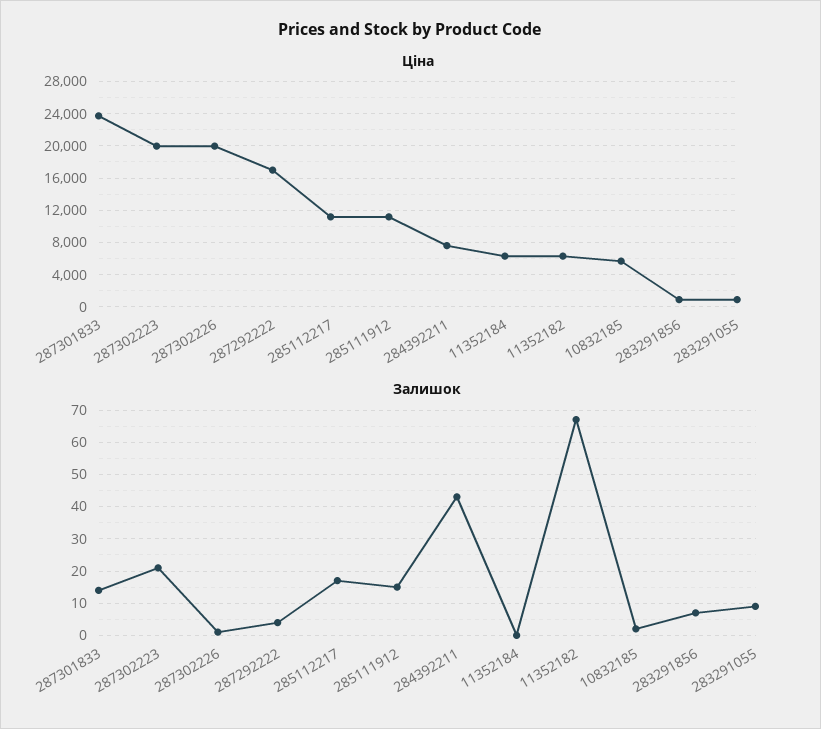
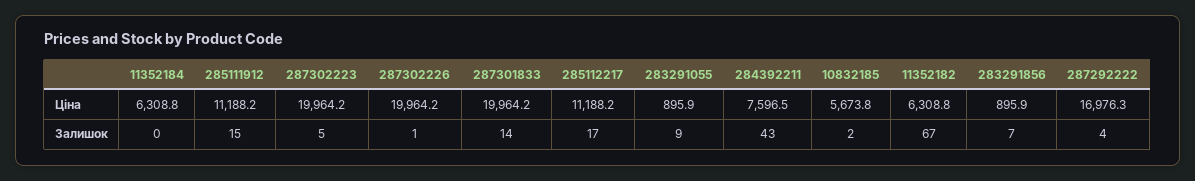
  {
    "Ціна": {
-     "287301833": 24000,
+     "287301833": 19964.2,
      "287302223": 19964.2,
      "287302226": 19964.2,
      "287292222": 16976.3,
      "285112217": 11188.2,
      "285111912": 11188.2,
      "284392211": 7596.5,
      "11352184": 6308.8,
      "11352182": 6308.8,
      "10832185": 5673.8,
      "283291856": 895.9,
      "283291055": 895.9
    },
    "Залишок": {
      "287301833": 14,
-     "287302223": 20,
+     "287302223": 5,
      "287302226": 1,
      "287292222": 4,
      "285112217": 17,
      "285111912": 15,
      "284392211": 43,
      "11352184": 0,
      "11352182": 67,
      "10832185": 2,
      "283291856": 7,
      "283291055": 9
    }
  }

